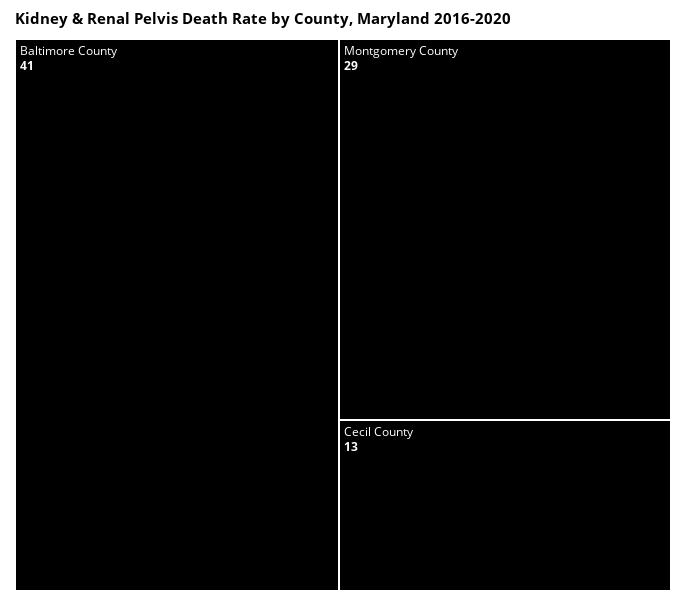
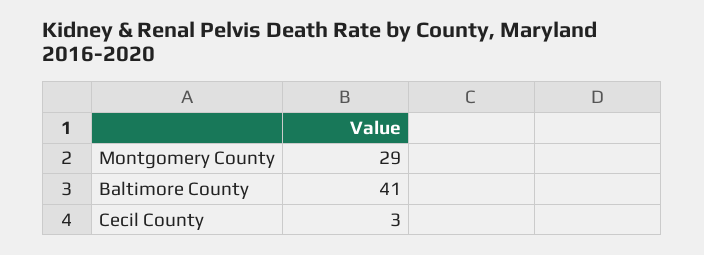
  {
    "Baltimore County": 41,
    "Montgomery County": 29,
-   "Cecil County": 13
+   "Cecil County": 3
  }

